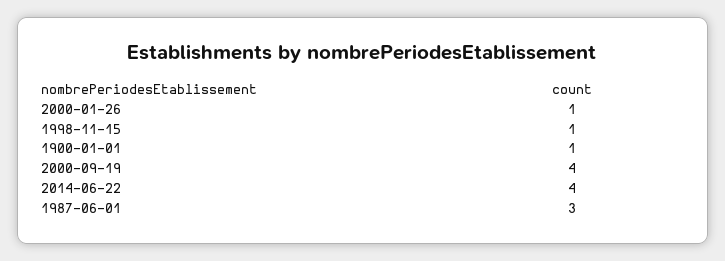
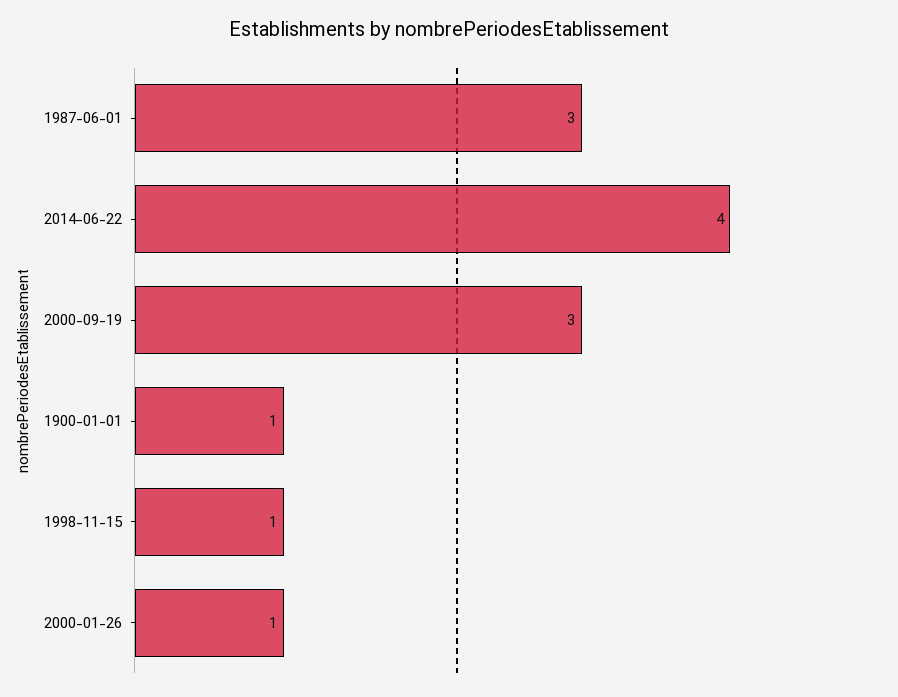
  {
    "2000-01-26": 1,
    "1998-11-15": 1,
    "1900-01-01": 1,
-   "2000-09-19": 4,
+   "2000-09-19": 3,
    "2014-06-22": 4,
    "1987-06-01": 3
  }

